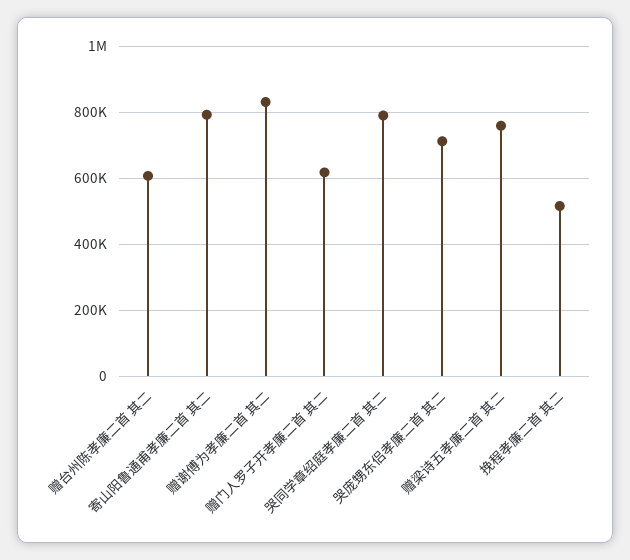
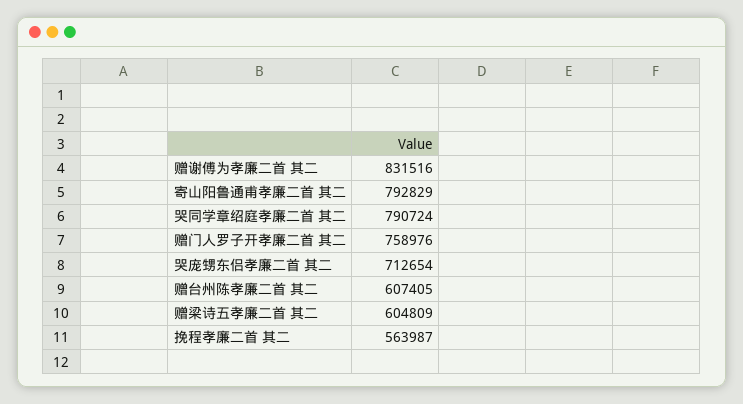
  {
    "赠台州陈孝廉二首 其二": 607405,
    "寄山阳鲁通甫孝廉二首 其二": 792829,
    "赠谢傅为孝廉二首 其二": 831516,
-   "赠门人罗子开孝廉二首 其二": 620000,
+   "赠门人罗子开孝廉二首 其二": 758976,
    "哭同学章绍庭孝廉二首 其二": 790724,
    "哭庞甥东侣孝廉二首 其二": 712654,
-   "赠梁诗五孝廉二首 其二": 760000,
+   "赠梁诗五孝廉二首 其二": 604809,
-   "挽程孝廉二首 其二": 520000
+   "挽程孝廉二首 其二": 563987
  }

